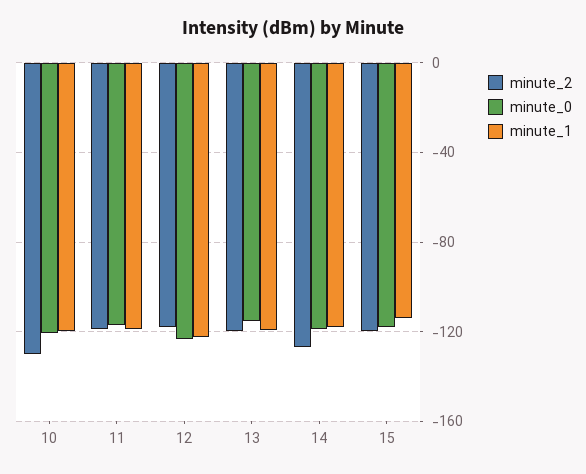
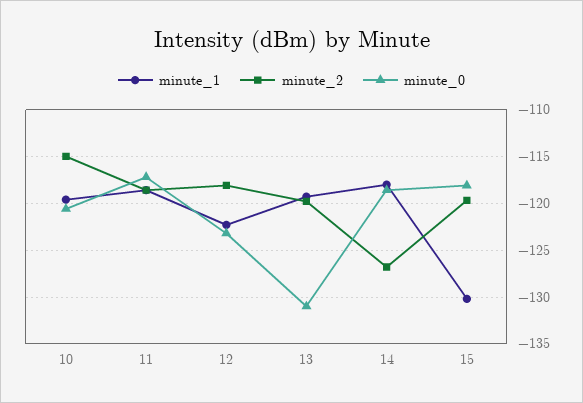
  {
    "minute_2": {
-     "10": -130,
+     "10": -115,
      "11": -119,
      "12": -118,
      "13": -120,
      "14": -127,
      "15": -120
    },
    "minute_0": {
      "10": -121,
      "11": -117,
      "12": -123,
-     "13": -115,
+     "13": -131,
      "14": -119,
      "15": -118
    },
    "minute_1": {
      "10": -120,
      "11": -119,
      "12": -122,
      "13": -119,
      "14": -118,
-     "15": -115
+     "15": -130
    }
  }

